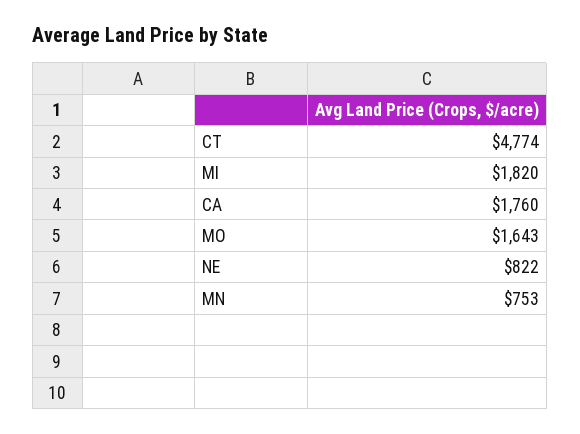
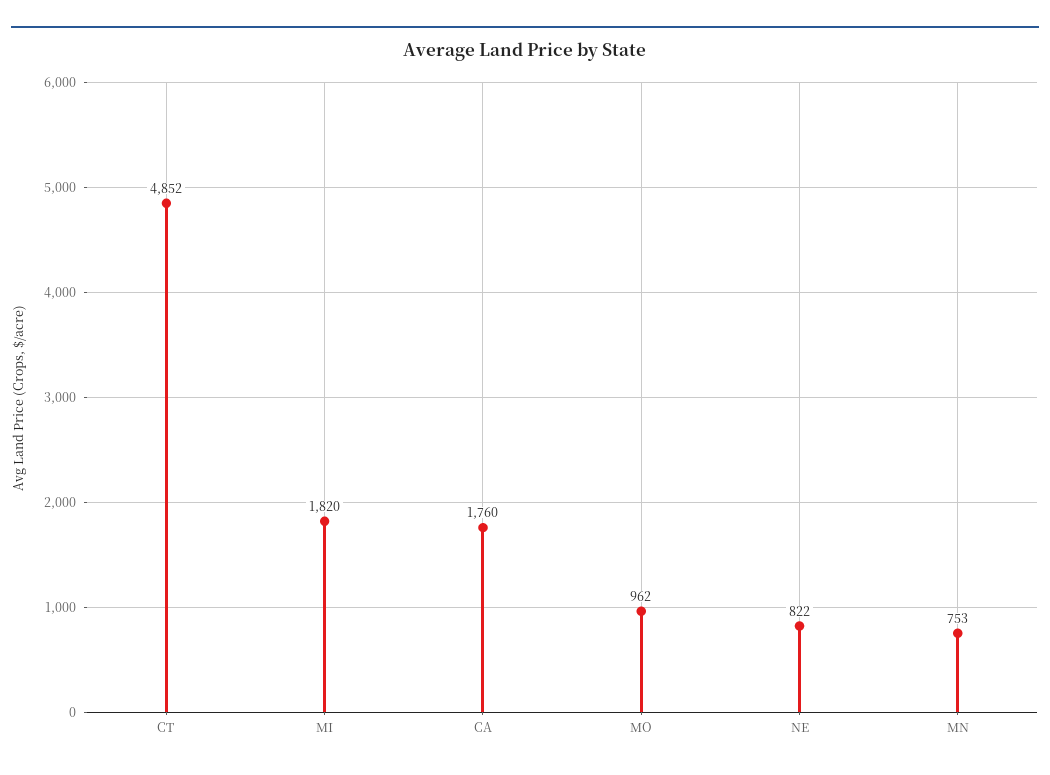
  {
-   "CT": 4774,
+   "CT": 4852,
    "MI": 1820,
    "CA": 1760,
-   "MO": 1643,
+   "MO": 962,
    "NE": 822,
    "MN": 753
  }

